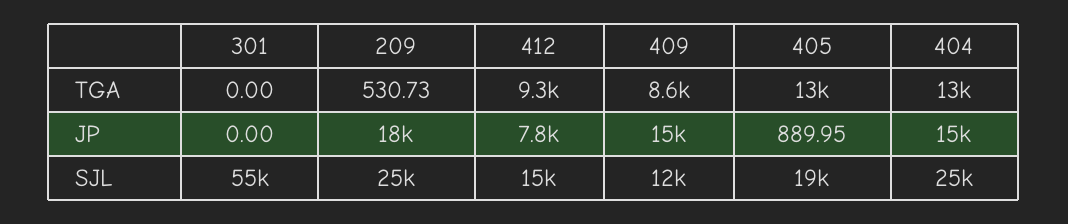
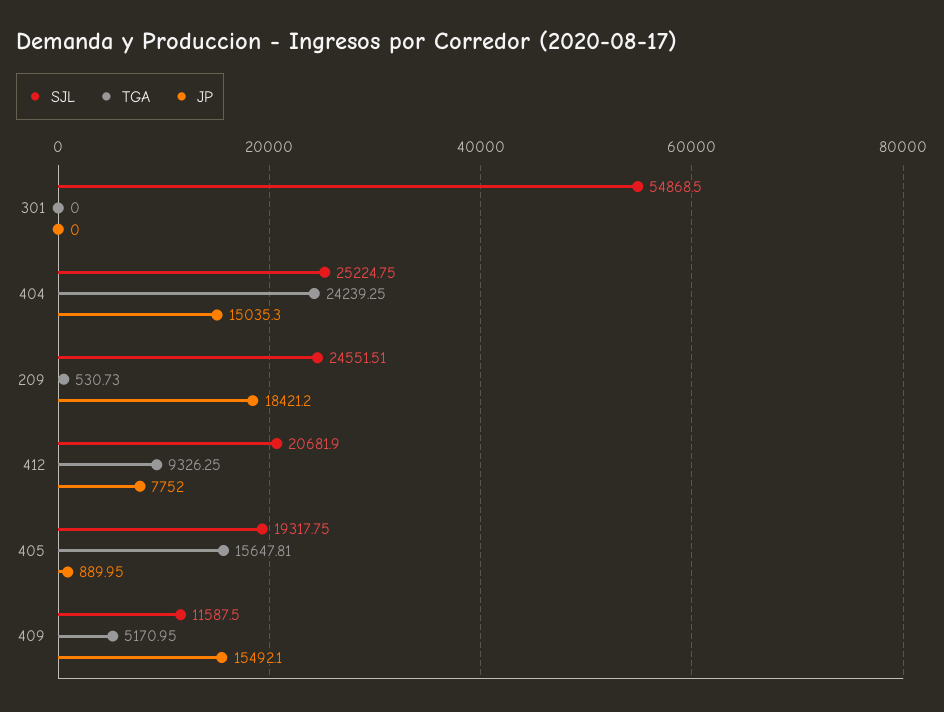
  {
    "TGA": {
      "301": 0,
      "209": 530.73,
      "412": 9326.25,
-     "409": 8600,
+     "409": 5170.95,
-     "405": 13000,
+     "405": 15647.81,
-     "404": 13000
+     "404": 24239.25
    },
    "JP": {
      "301": 0,
      "209": 18421.2,
      "412": 7752,
      "409": 15492.1,
      "405": 889.95,
      "404": 15035.3
    },
    "SJL": {
      "301": 54868.5,
      "209": 24551.51,
-     "412": 15000,
+     "412": 20681.9,
      "409": 11587.5,
      "405": 19317.75,
      "404": 25224.75
    }
  }

